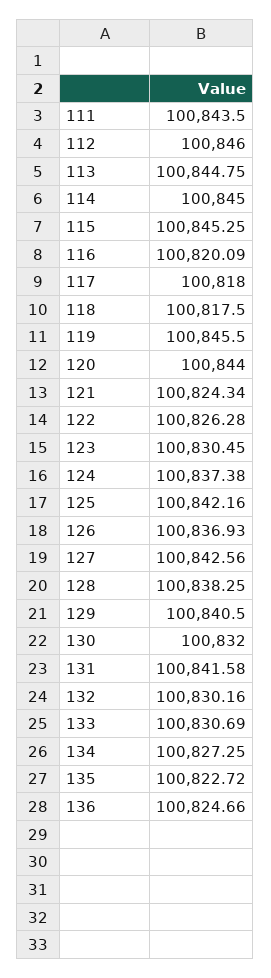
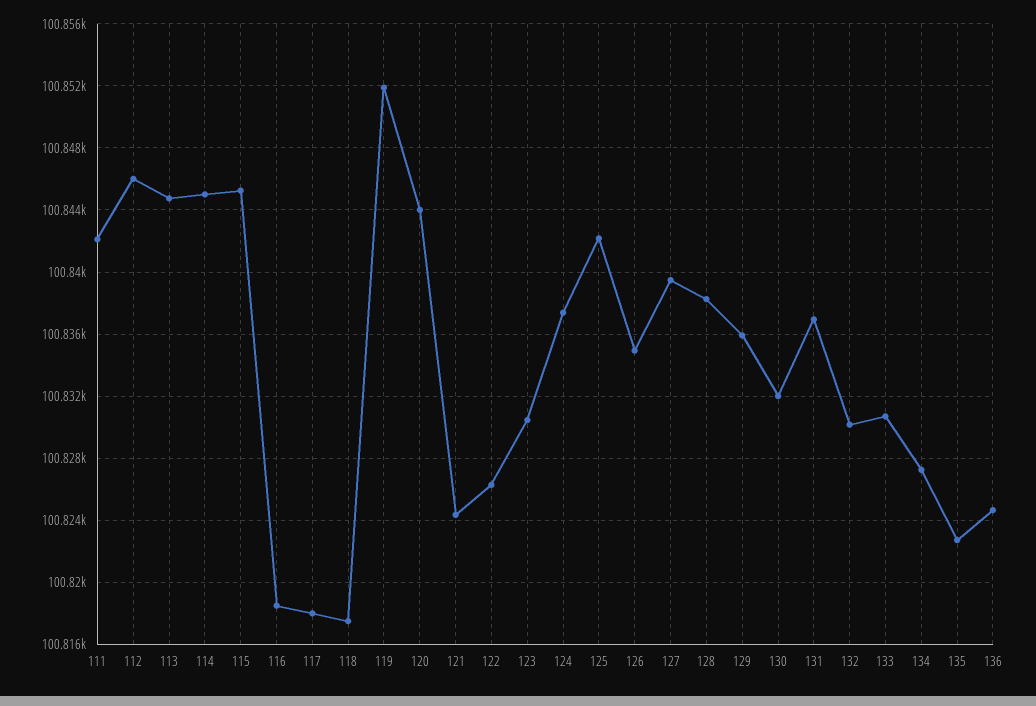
  {
-   "111": 100843.5,
+   "111": 100842,
    "112": 100846,
    "113": 100844.75,
    "114": 100845,
    "115": 100845.25,
-   "116": 100820.09,
+   "116": 100818.5,
    "117": 100818,
    "118": 100817.5,
-   "119": 100845.5,
+   "119": 100852,
    "120": 100844,
    "121": 100824.34,
    "122": 100826.28,
    "123": 100830.45,
    "124": 100837.38,
    "125": 100842.16,
-   "126": 100836.93,
+   "126": 100835,
-   "127": 100842.56,
+   "127": 100839.5,
    "128": 100838.25,
-   "129": 100840.5,
+   "129": 100836,
    "130": 100832,
-   "131": 100841.58,
+   "131": 100837,
    "132": 100830.16,
    "133": 100830.69,
    "134": 100827.25,
    "135": 100822.72,
    "136": 100824.66
  }

